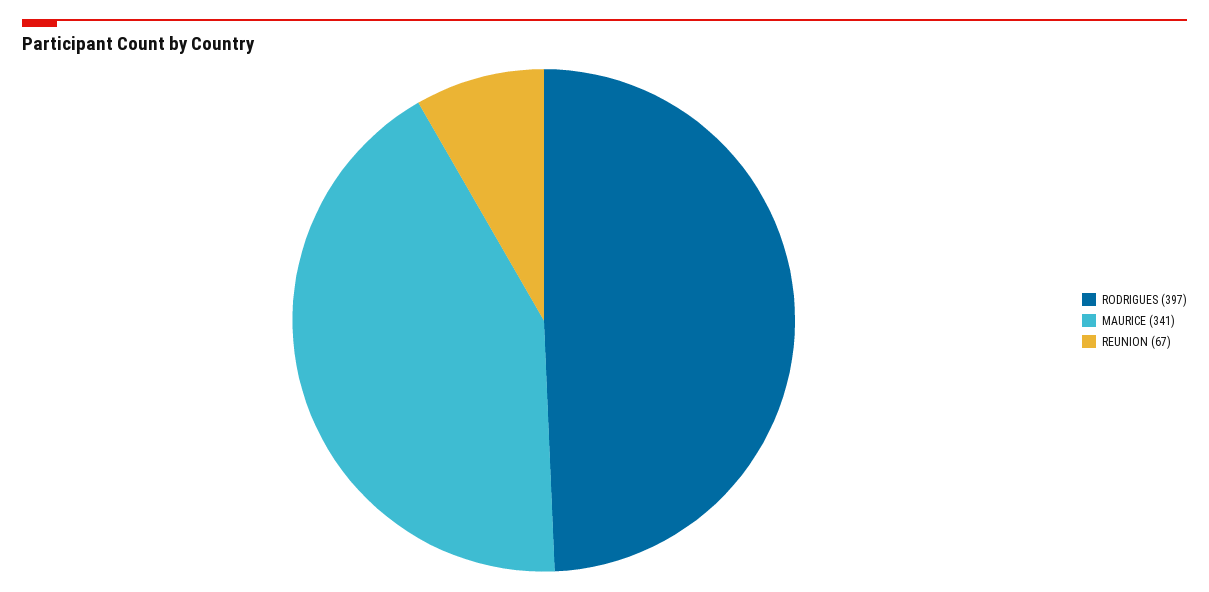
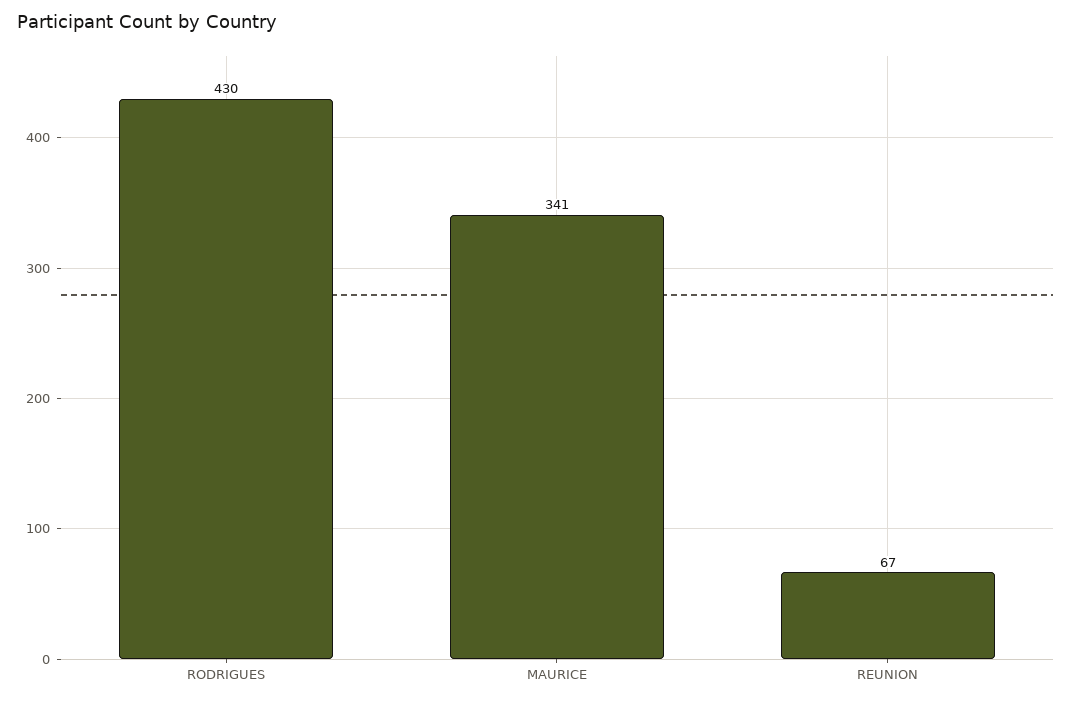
  {
-   "RODRIGUES": 397,
+   "RODRIGUES": 430,
    "MAURICE": 341,
    "REUNION": 67
  }

